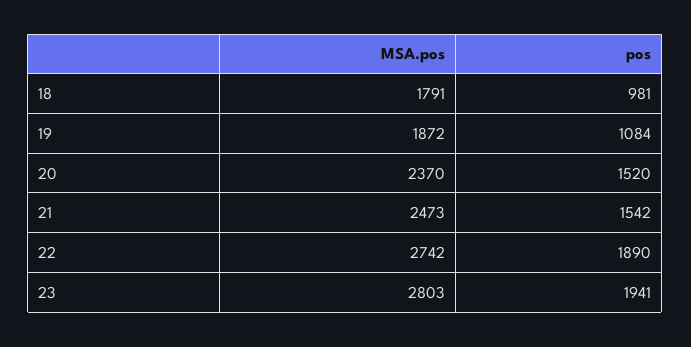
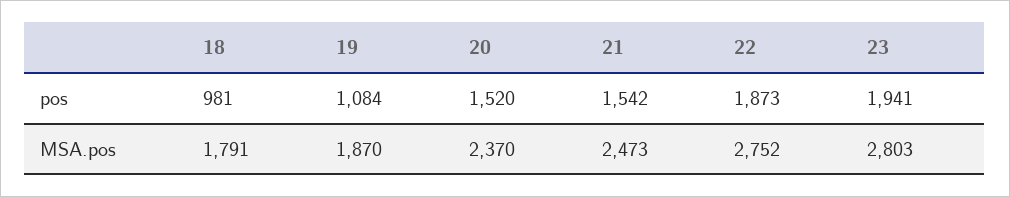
  {
    "MSA.pos": {
      "18": 1791,
-     "19": 1872,
+     "19": 1870,
      "20": 2370,
      "21": 2473,
-     "22": 2742,
+     "22": 2752,
      "23": 2803
    },
    "pos": {
      "18": 981,
      "19": 1084,
      "20": 1520,
      "21": 1542,
-     "22": 1890,
+     "22": 1873,
      "23": 1941
    }
  }

